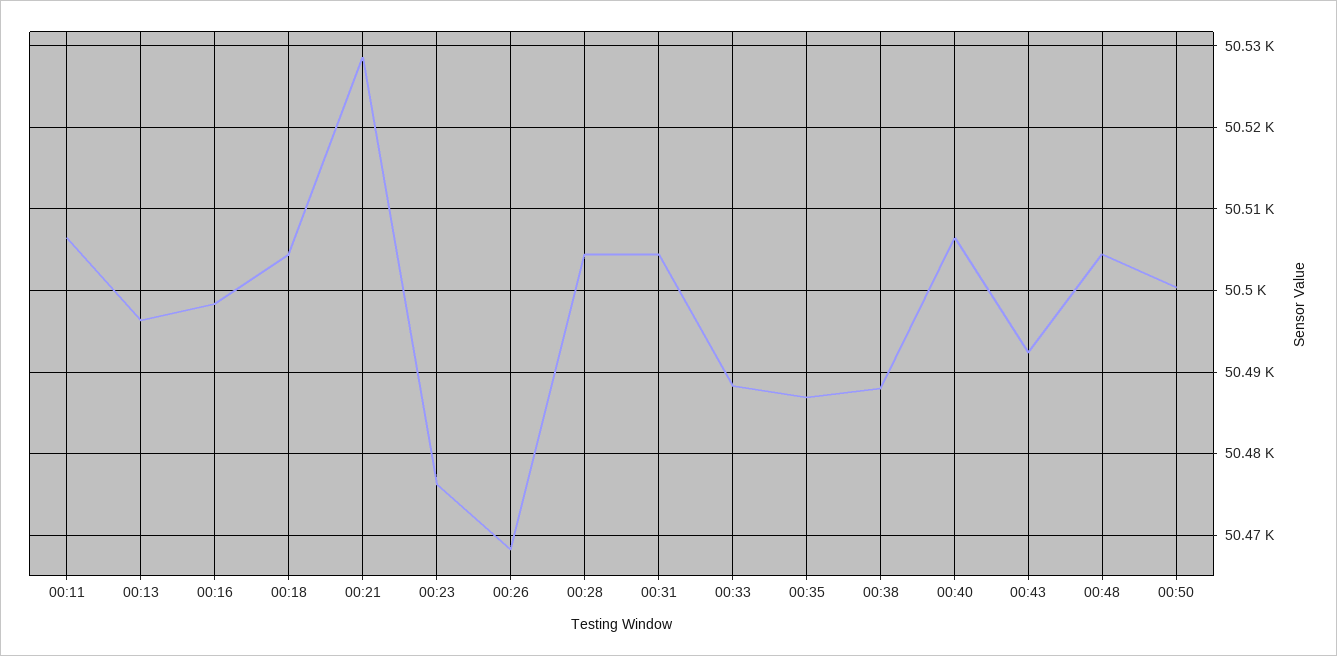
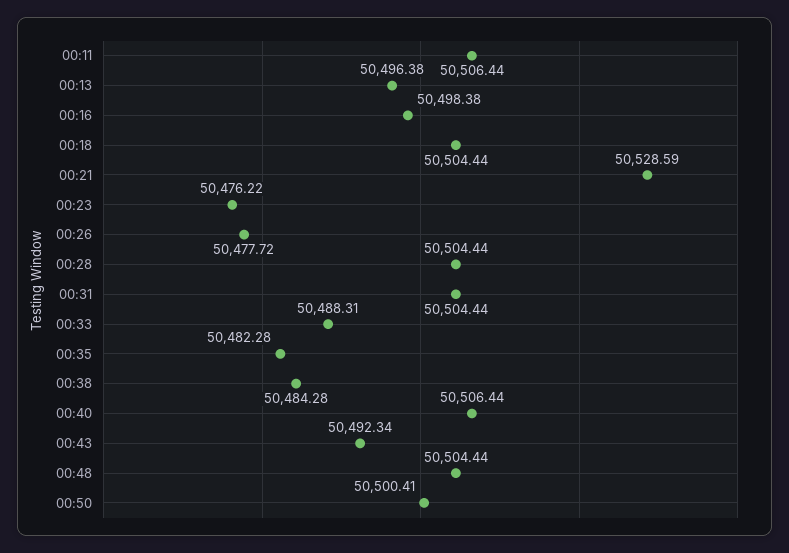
  {
    "00:11": 50506.44,
    "00:13": 50496.38,
    "00:16": 50498.38,
    "00:18": 50504.44,
    "00:21": 50528.59,
    "00:23": 50476.22,
-   "00:26": 50468,
+   "00:26": 50477.72,
    "00:28": 50504.44,
    "00:31": 50504.44,
    "00:33": 50488.31,
-   "00:35": 50487,
+   "00:35": 50482.28,
-   "00:38": 50488,
+   "00:38": 50484.28,
    "00:40": 50506.44,
    "00:43": 50492.34,
    "00:48": 50504.44,
    "00:50": 50500.41
  }

